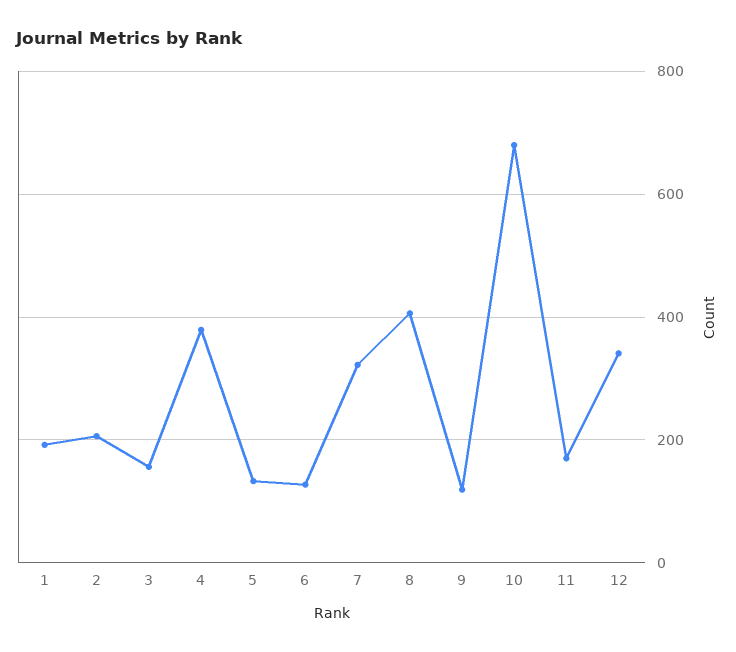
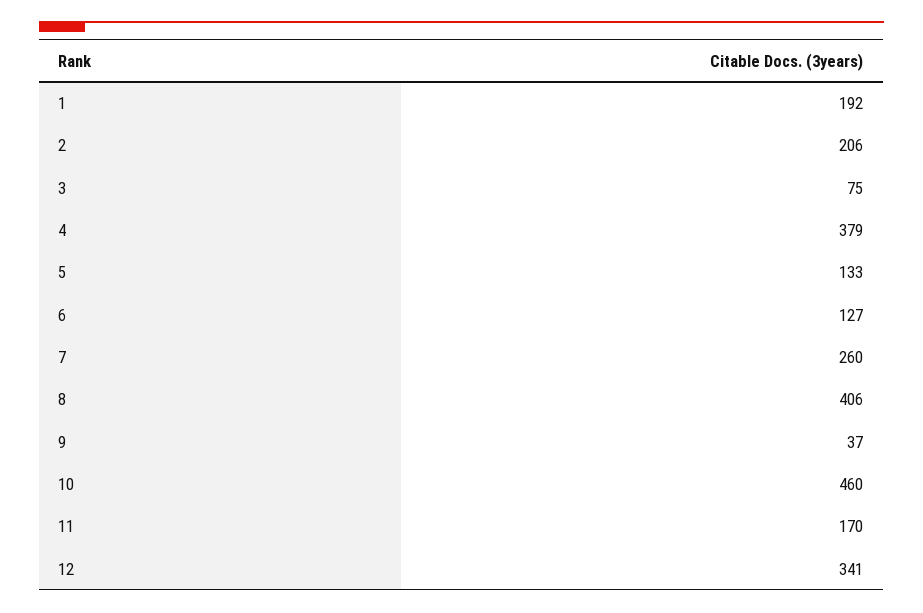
  {
    "1": 192,
    "2": 206,
-   "3": 160,
+   "3": 75,
    "4": 379,
    "5": 133,
    "6": 127,
-   "7": 320,
+   "7": 260,
    "8": 406,
-   "9": 120,
+   "9": 37,
-   "10": 680,
+   "10": 460,
    "11": 170,
    "12": 341
  }

